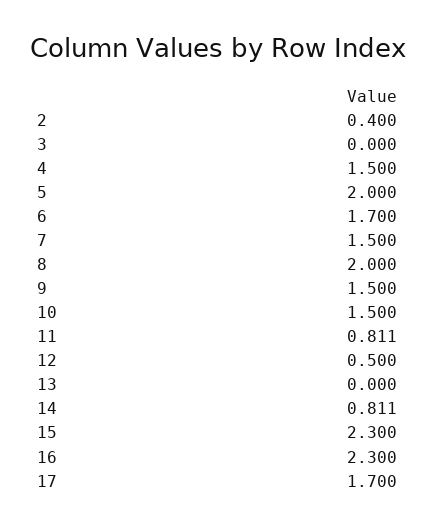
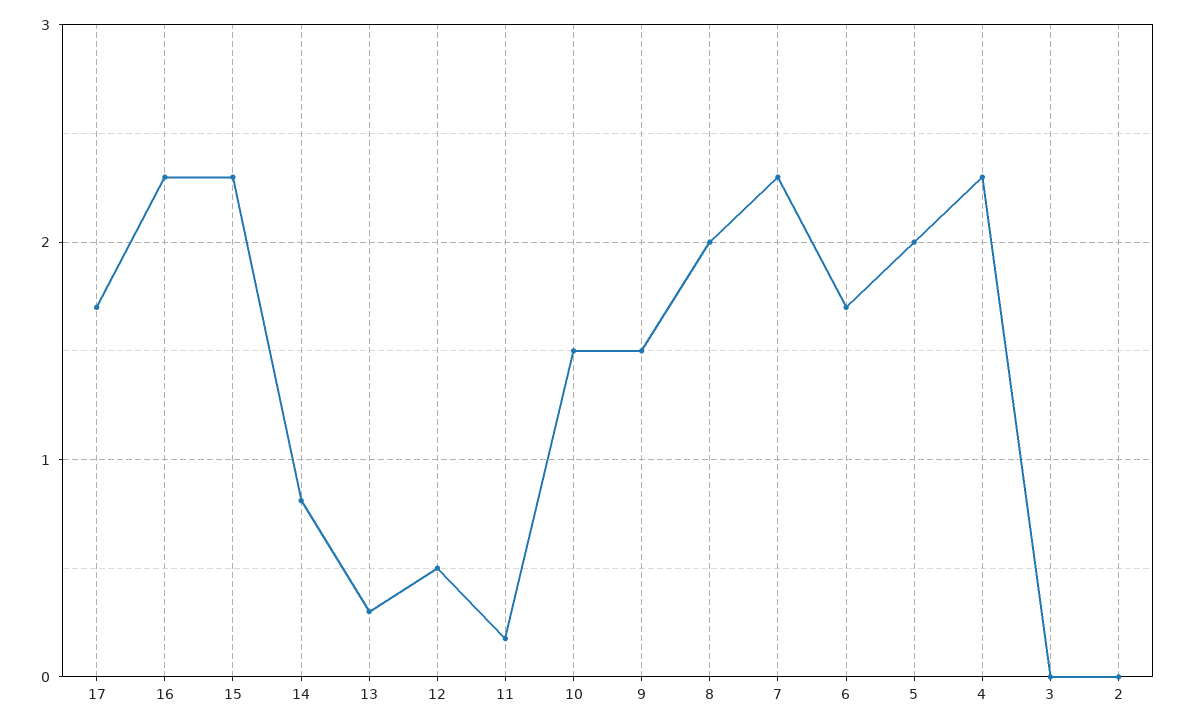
  {
-   "2": 0.4,
+   "2": 0,
    "3": 0,
-   "4": 1.5,
+   "4": 2.3,
    "5": 2,
    "6": 1.7,
-   "7": 1.5,
+   "7": 2.3,
    "8": 2,
    "9": 1.5,
    "10": 1.5,
-   "11": 0.811,
+   "11": 0.2,
    "12": 0.5,
-   "13": 0,
+   "13": 0.3,
    "14": 0.811,
    "15": 2.3,
    "16": 2.3,
    "17": 1.7
  }

